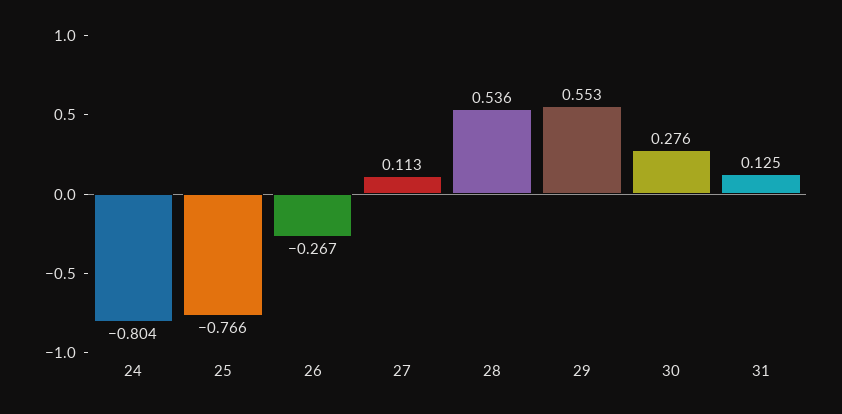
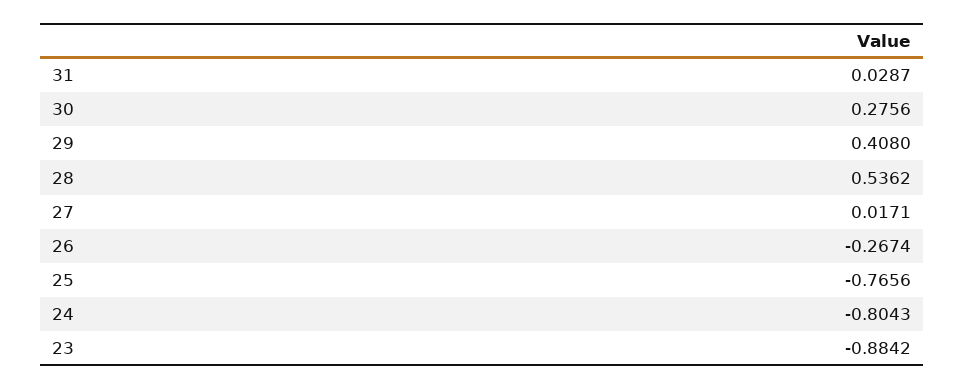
  {
    "24": -0.8043,
    "25": -0.7656,
    "26": -0.2674,
-   "27": 0.113,
+   "27": 0.0171,
    "28": 0.5362,
-   "29": 0.553,
+   "29": 0.408,
    "30": 0.2756,
-   "31": 0.125
+   "31": 0.0287,
+   "23": -0.8842
  }

